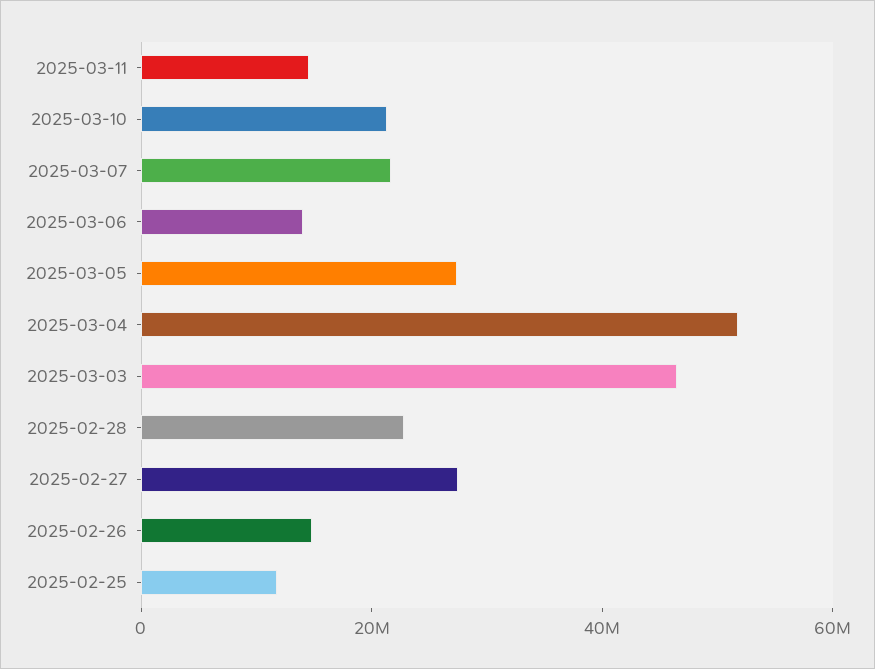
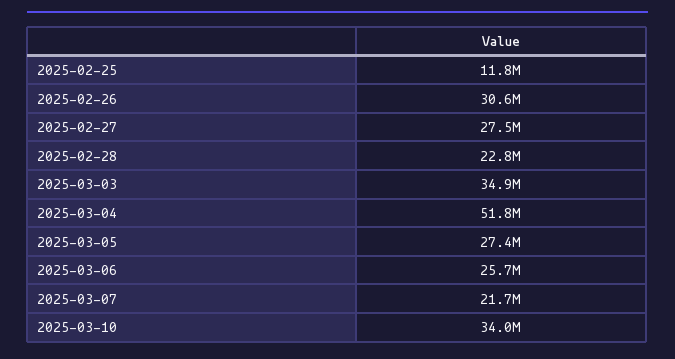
  {
-   "2025-03-11": 15000000,
-   "2025-03-10": 20000000,
+   "2025-03-10": 34000000,
    "2025-03-07": 21700000,
-   "2025-03-06": 15000000,
+   "2025-03-06": 25700000,
    "2025-03-05": 27400000,
    "2025-03-04": 51800000,
-   "2025-03-03": 45000000,
+   "2025-03-03": 34900000,
    "2025-02-28": 22800000,
    "2025-02-27": 27500000,
-   "2025-02-26": 15000000,
+   "2025-02-26": 30600000,
    "2025-02-25": 11800000
  }

